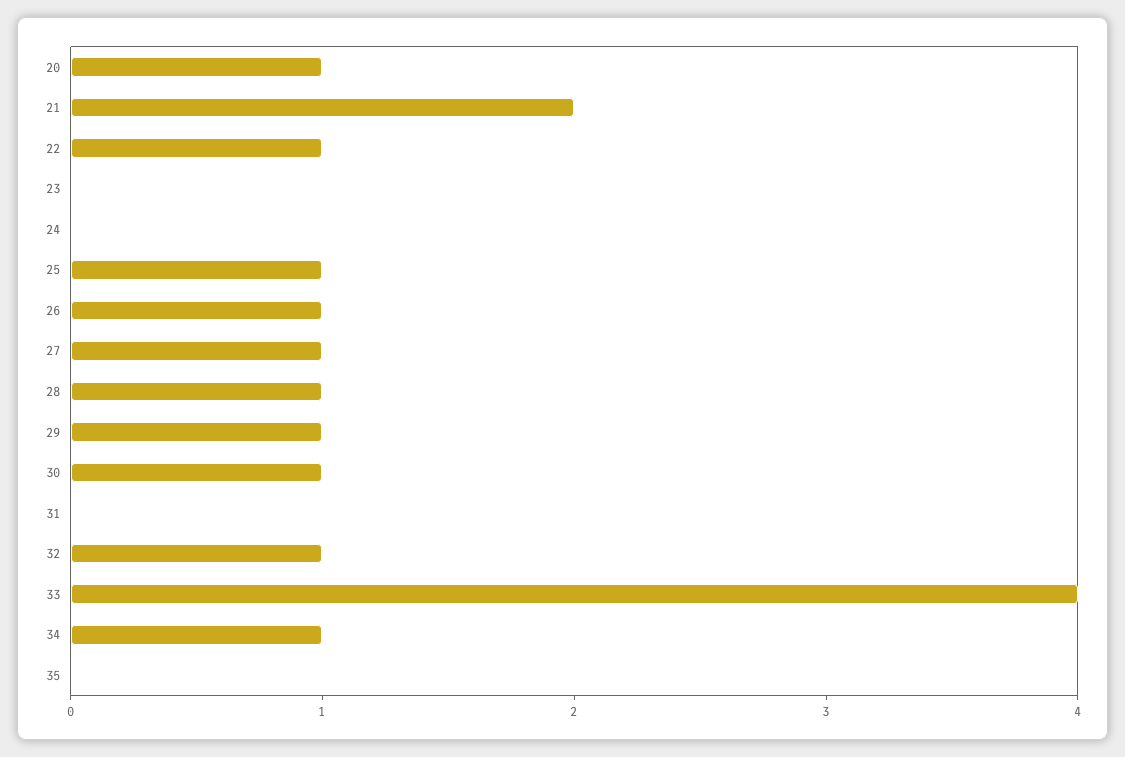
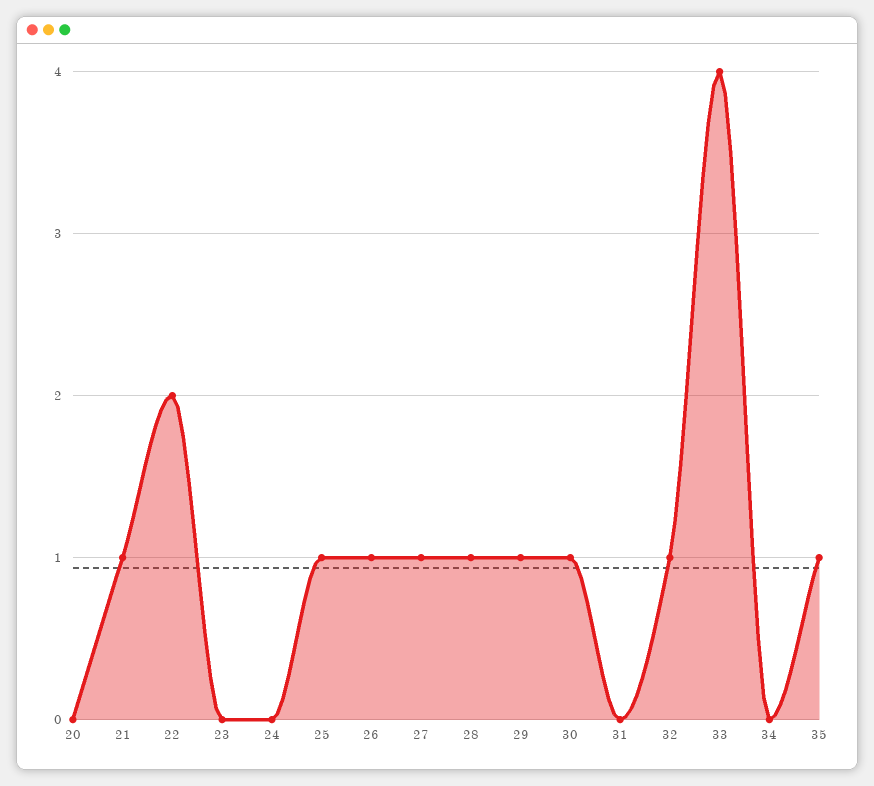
  {
-   "20": 1,
+   "20": 0,
-   "21": 2,
+   "21": 1,
-   "22": 1,
+   "22": 2,
    "23": 0,
    "24": 0,
    "25": 1,
    "26": 1,
    "27": 1,
    "28": 1,
    "29": 1,
    "30": 1,
    "31": 0,
    "32": 1,
    "33": 4,
-   "34": 1,
+   "34": 0,
-   "35": 0
+   "35": 1
  }

